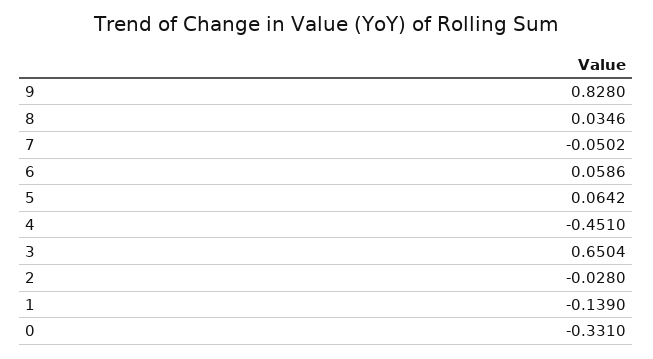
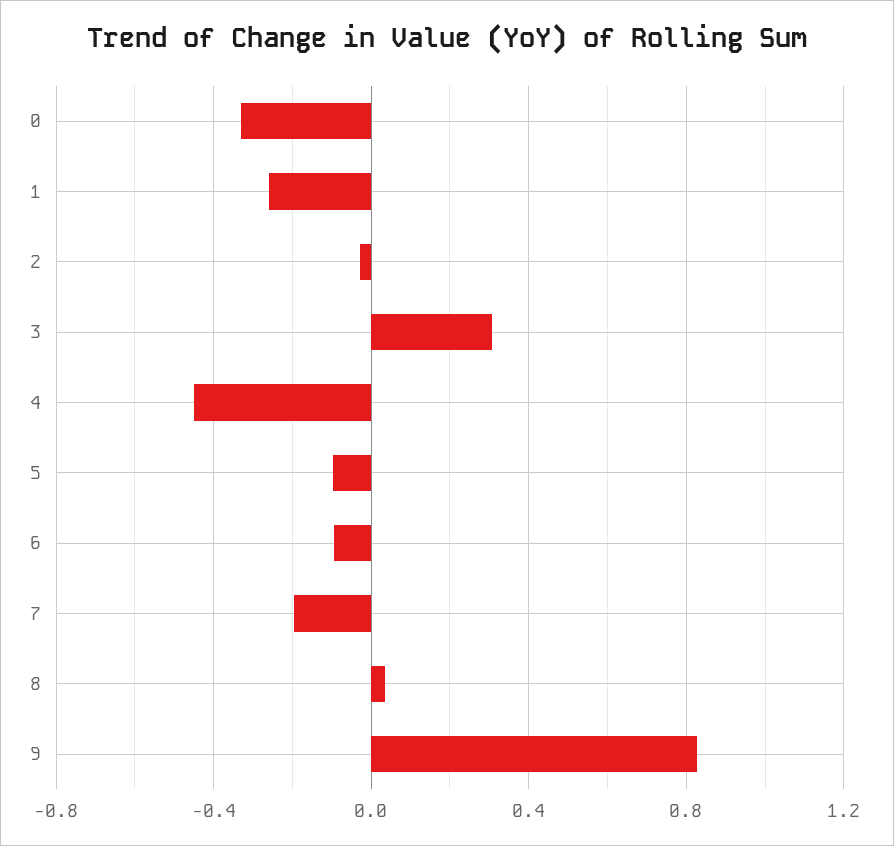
  {
    "9": 0.828,
    "8": 0.0346,
-   "7": -0.0502,
+   "7": -0.2,
-   "6": 0.0586,
+   "6": -0.1,
-   "5": 0.0642,
+   "5": -0.1,
    "4": -0.451,
-   "3": 0.6504,
+   "3": 0.3,
    "2": -0.028,
-   "1": -0.139,
+   "1": -0.25,
    "0": -0.331
  }

